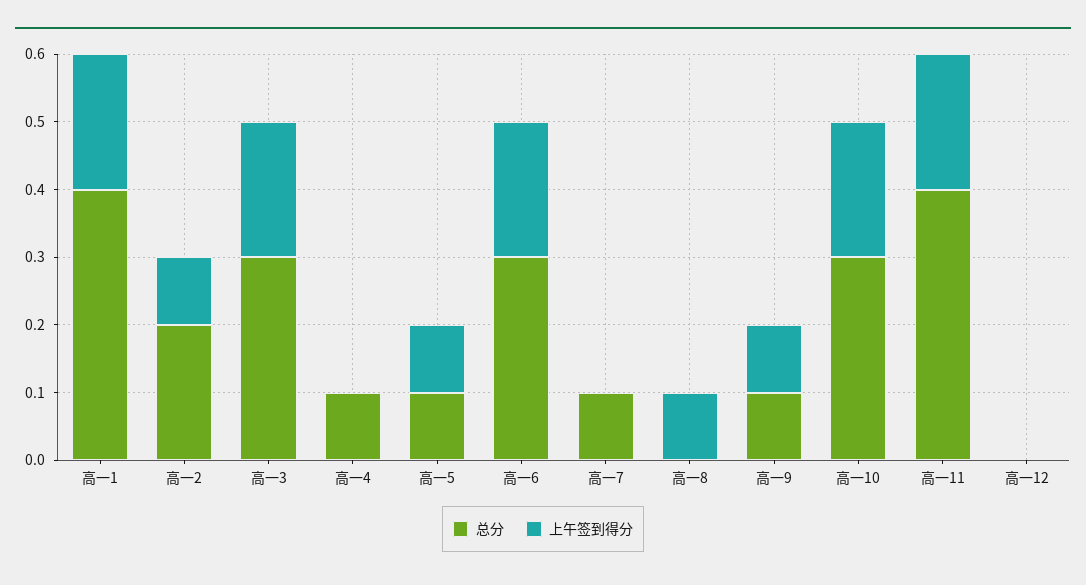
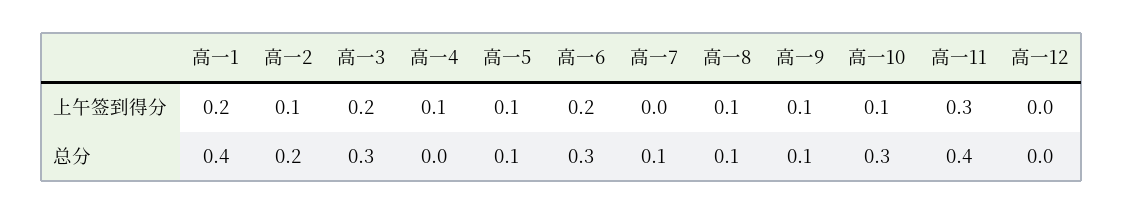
  {
    "总分": {
      "高一1": 0.4,
      "高一2": 0.2,
      "高一3": 0.3,
-     "高一4": 0.1,
+     "高一4": 0,
      "高一5": 0.1,
      "高一6": 0.3,
      "高一7": 0.1,
-     "高一8": 0,
+     "高一8": 0.1,
      "高一9": 0.1,
      "高一10": 0.3,
      "高一11": 0.4,
      "高一12": 0
    },
    "上午签到得分": {
      "高一1": 0.2,
      "高一2": 0.1,
      "高一3": 0.2,
-     "高一4": 0,
+     "高一4": 0.1,
      "高一5": 0.1,
      "高一6": 0.2,
      "高一7": 0,
      "高一8": 0.1,
      "高一9": 0.1,
-     "高一10": 0.2,
+     "高一10": 0.1,
-     "高一11": 0.2,
+     "高一11": 0.3,
      "高一12": 0
    }
  }

